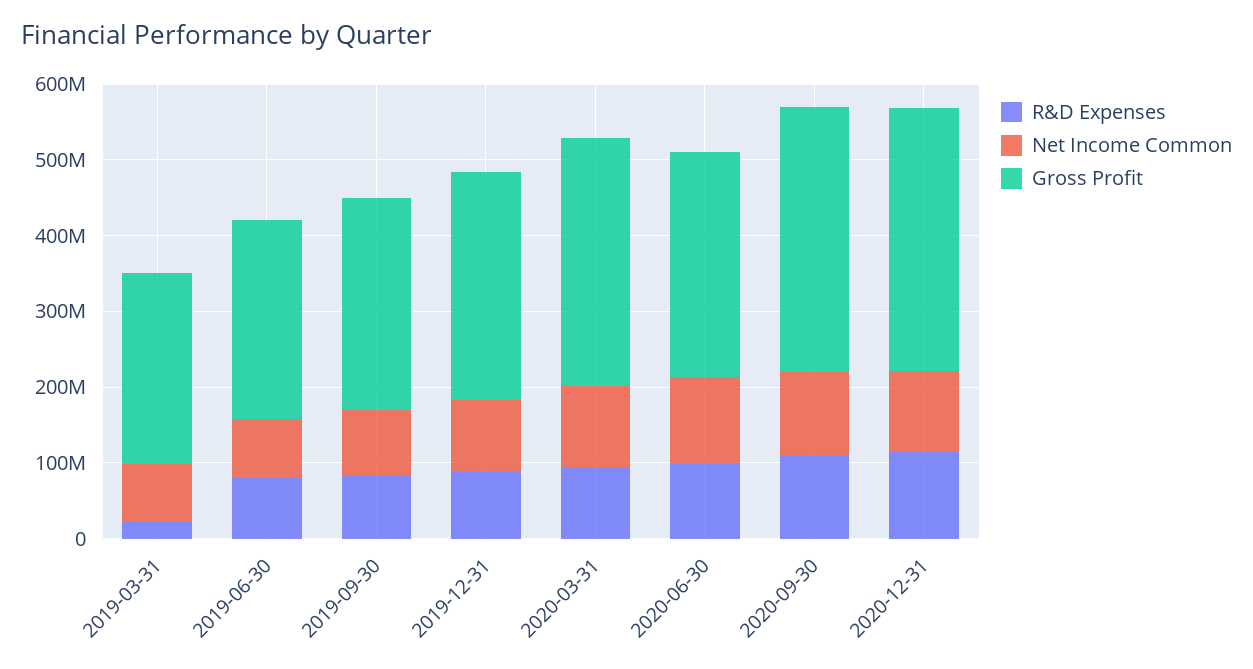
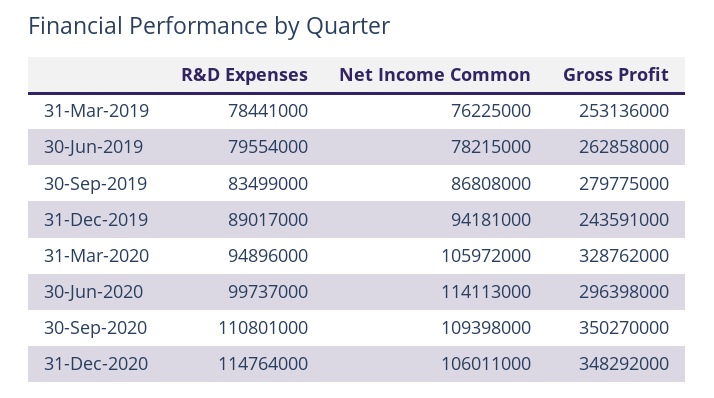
  {
    "R&D Expenses": {
-     "2019-03-31": 20000000,
+     "2019-03-31": 78441000,
      "2019-06-30": 79554000,
      "2019-09-30": 83499000,
      "2019-12-31": 89017000,
      "2020-03-31": 94896000,
      "2020-06-30": 99737000,
      "2020-09-30": 110801000,
      "2020-12-31": 114764000
    },
    "Net Income Common": {
      "2019-03-31": 76225000,
      "2019-06-30": 78215000,
      "2019-09-30": 86808000,
      "2019-12-31": 94181000,
      "2020-03-31": 105972000,
      "2020-06-30": 114113000,
      "2020-09-30": 109398000,
      "2020-12-31": 106011000
    },
    "Gross Profit": {
      "2019-03-31": 253136000,
      "2019-06-30": 262858000,
      "2019-09-30": 279775000,
-     "2019-12-31": 300000000,
+     "2019-12-31": 243591000,
      "2020-03-31": 328762000,
      "2020-06-30": 296398000,
      "2020-09-30": 350270000,
      "2020-12-31": 348292000
    }
  }

